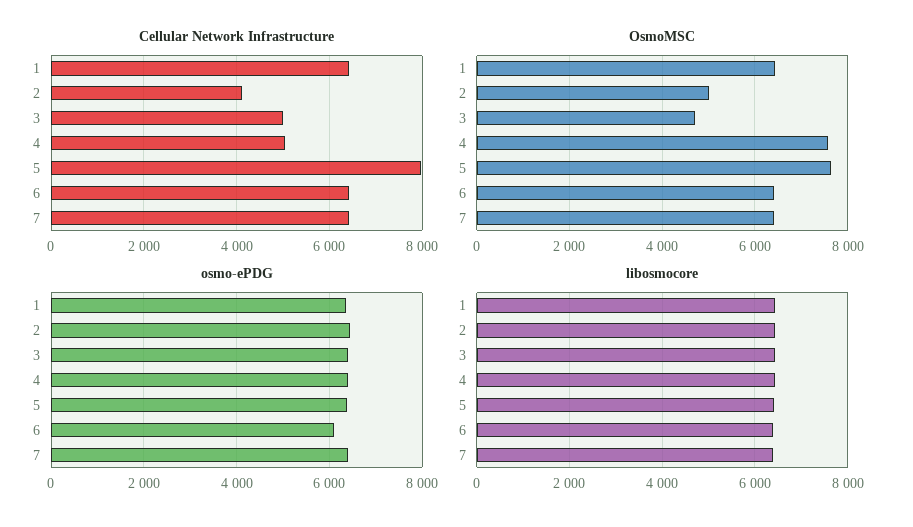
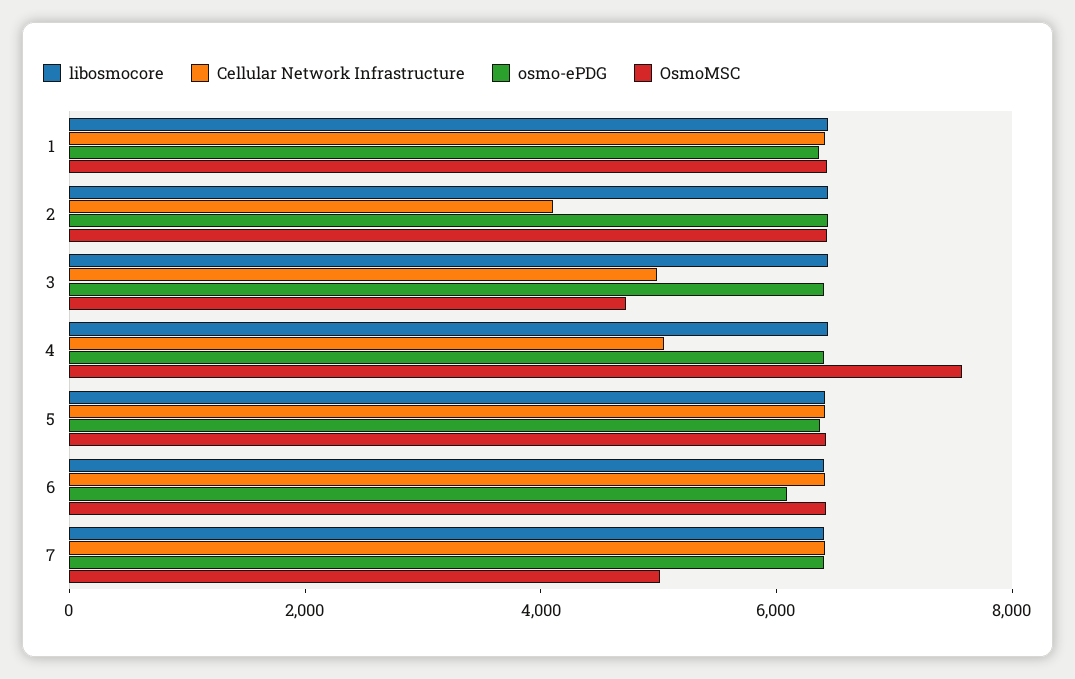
  {
    "Cellular Network Infrastructure": {
      "1": 6400,
      "2": 4200,
      "3": 5000,
      "4": 5000,
-     "5": 8000,
+     "5": 6500,
      "6": 6400,
      "7": 6400
    },
    "OsmoMSC": {
      "1": 6400,
-     "2": 5000,
+     "2": 6500,
      "3": 4800,
      "4": 7600,
-     "5": 7600,
+     "5": 6500,
      "6": 6400,
-     "7": 6400
+     "7": 5000
    },
    "osmo-ePDG": {
      "1": 6400,
      "2": 6400,
      "3": 6400,
      "4": 6400,
      "5": 6400,
      "6": 6000,
      "7": 6400
    },
    "libosmocore": {
      "1": 6400,
      "2": 6400,
      "3": 6400,
      "4": 6400,
      "5": 6400,
      "6": 6400,
      "7": 6400
    }
  }

